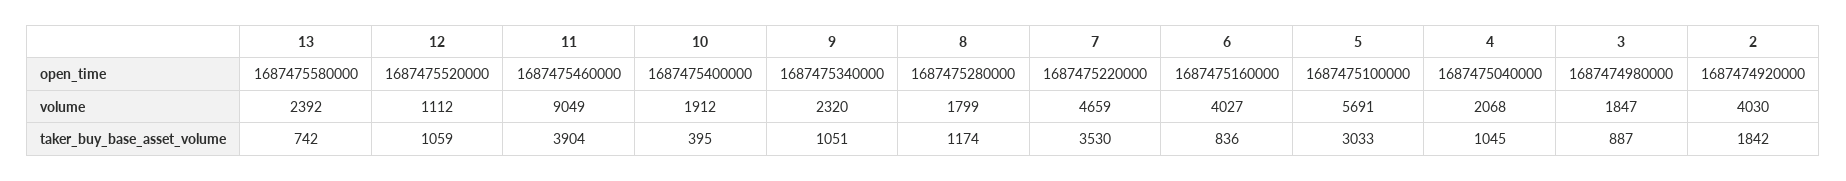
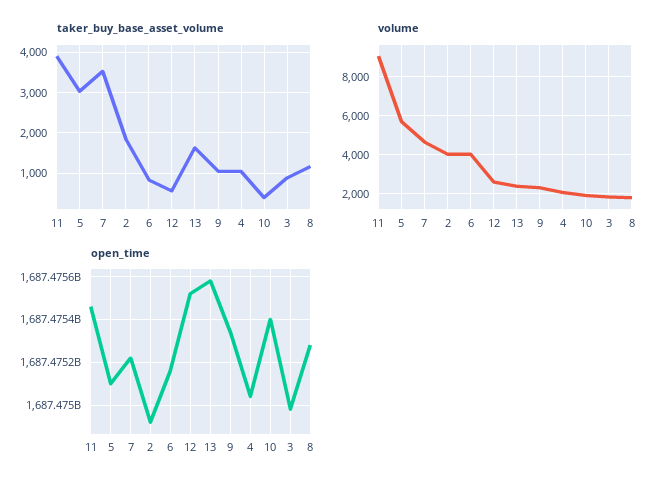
  {
    "open_time": {
      "13": 1687475580000,
      "12": 1687475520000,
      "11": 1687475460000,
      "10": 1687475400000,
      "9": 1687475340000,
      "8": 1687475280000,
      "7": 1687475220000,
      "6": 1687475160000,
      "5": 1687475100000,
      "4": 1687475040000,
      "3": 1687474980000,
      "2": 1687474920000
    },
    "volume": {
      "13": 2392,
-     "12": 1112,
+     "12": 2500,
      "11": 9049,
      "10": 1912,
      "9": 2320,
      "8": 1799,
      "7": 4659,
      "6": 4027,
      "5": 5691,
      "4": 2068,
      "3": 1847,
      "2": 4030
    },
    "taker_buy_base_asset_volume": {
-     "13": 742,
+     "13": 1600,
-     "12": 1059,
+     "12": 600,
      "11": 3904,
      "10": 395,
      "9": 1051,
      "8": 1174,
      "7": 3530,
      "6": 836,
      "5": 3033,
      "4": 1045,
      "3": 887,
      "2": 1842
    }
  }

